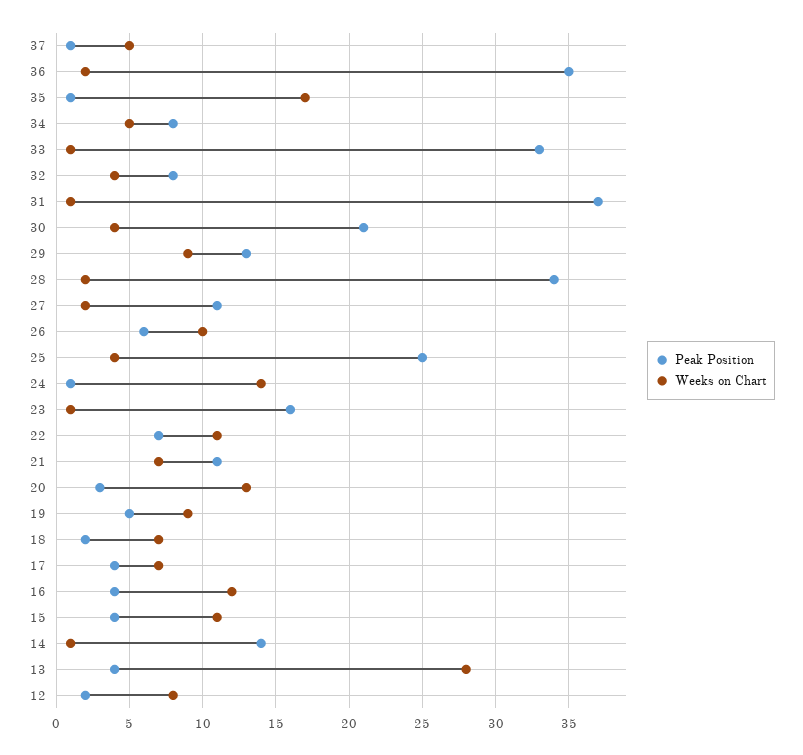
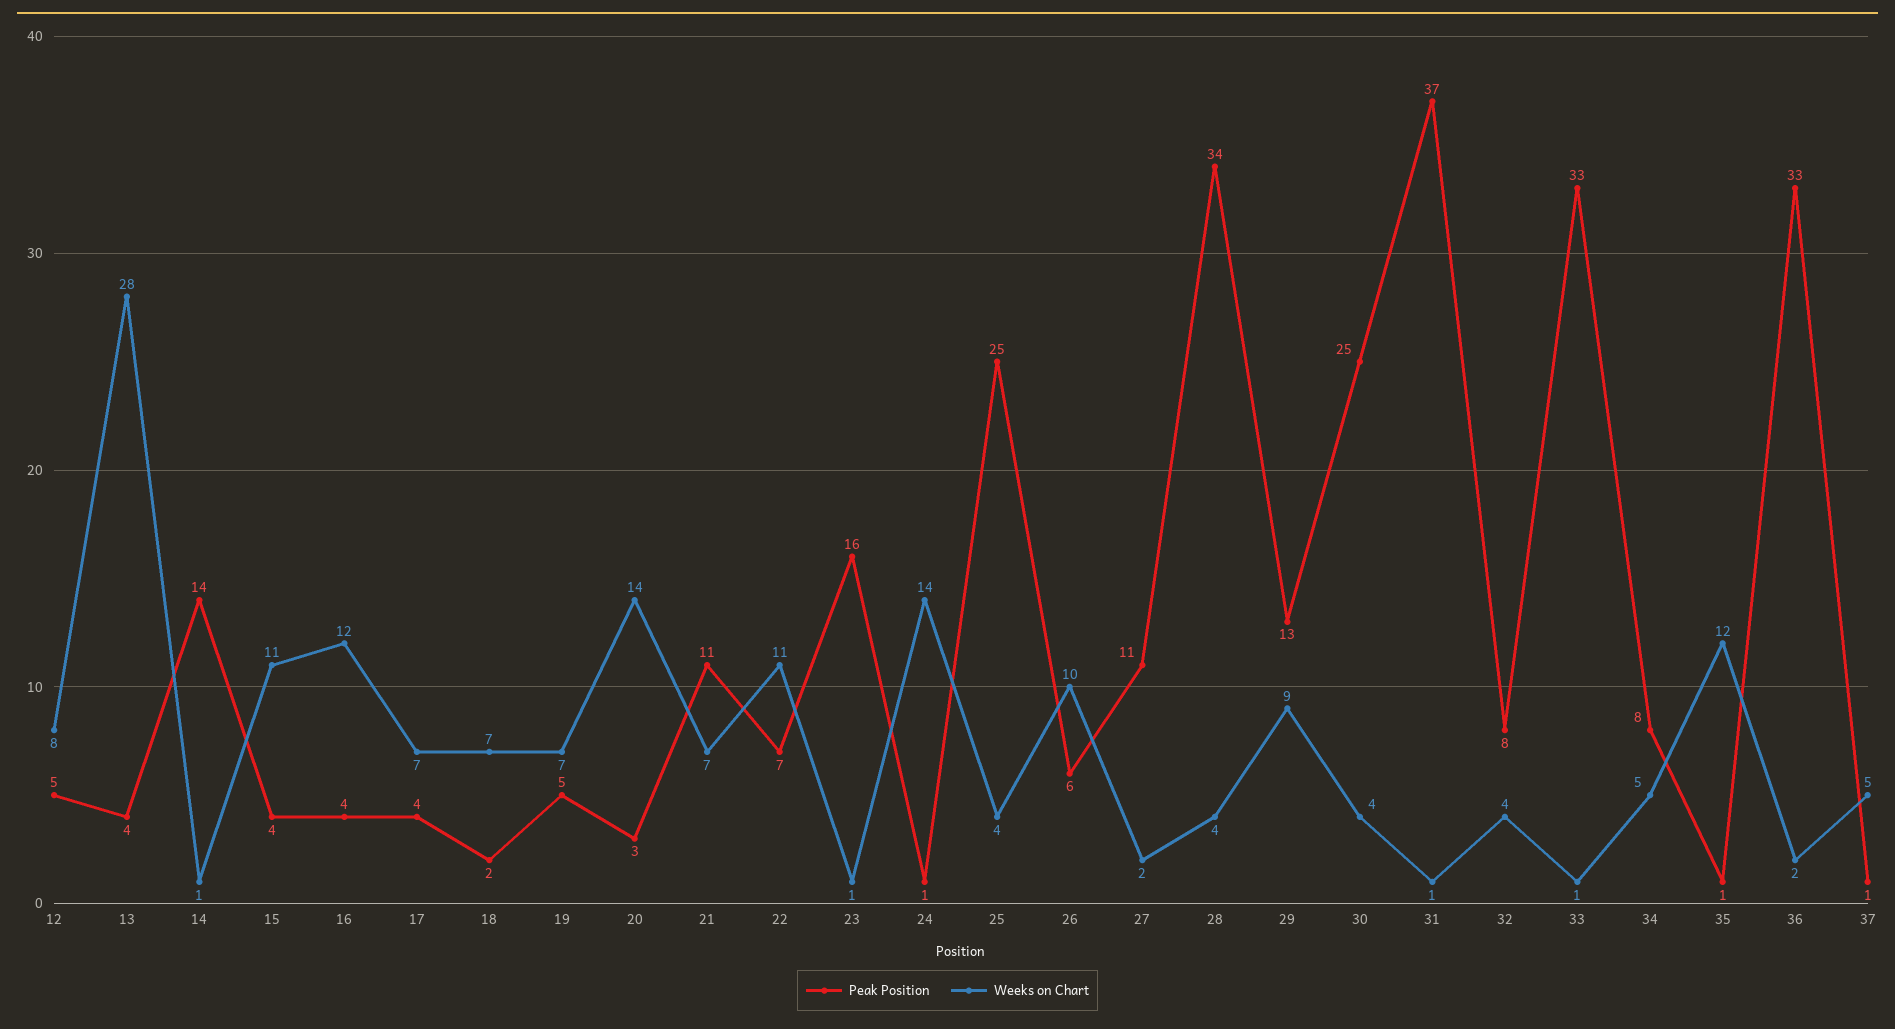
  {
    "Peak Position": {
      "37": 1,
-     "36": 35,
+     "36": 33,
      "35": 1,
      "34": 8,
      "33": 33,
      "32": 8,
      "31": 37,
-     "30": 21,
+     "30": 25,
      "29": 13,
      "28": 34,
      "27": 11,
      "26": 6,
      "25": 25,
      "24": 1,
      "23": 16,
      "22": 7,
      "21": 11,
      "20": 3,
      "19": 5,
      "18": 2,
      "17": 4,
      "16": 4,
      "15": 4,
      "14": 14,
      "13": 4,
-     "12": 2
+     "12": 5
    },
    "Weeks on Chart": {
      "37": 5,
      "36": 2,
-     "35": 17,
+     "35": 12,
      "34": 5,
      "33": 1,
      "32": 4,
      "31": 1,
      "30": 4,
      "29": 9,
-     "28": 2,
+     "28": 4,
      "27": 2,
      "26": 10,
      "25": 4,
      "24": 14,
      "23": 1,
      "22": 11,
      "21": 7,
-     "20": 13,
+     "20": 14,
-     "19": 9,
+     "19": 7,
      "18": 7,
      "17": 7,
      "16": 12,
      "15": 11,
      "14": 1,
      "13": 28,
      "12": 8
    }
  }

